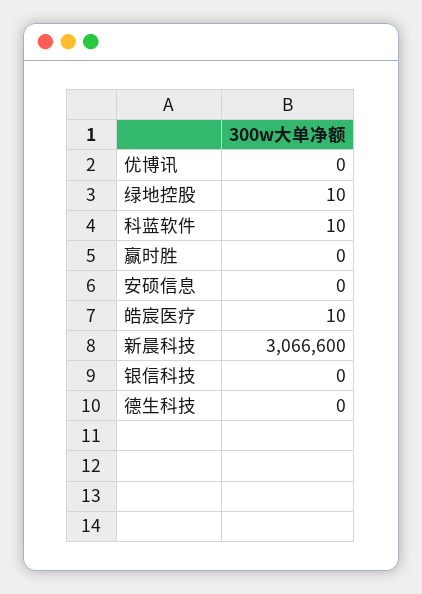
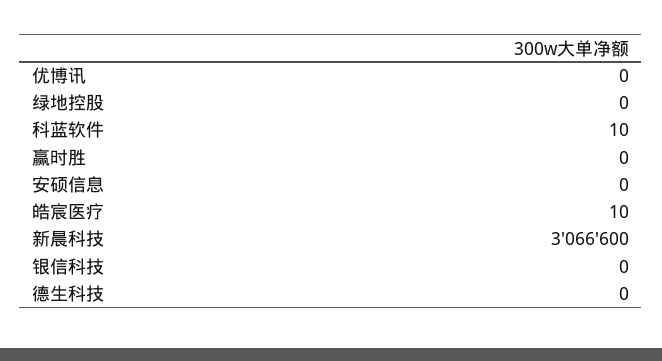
  {
    "优博讯": 0,
-   "绿地控股": 10,
+   "绿地控股": 0,
    "科蓝软件": 10,
    "赢时胜": 0,
    "安硕信息": 0,
    "皓宸医疗": 10,
    "新晨科技": 3066600,
    "银信科技": 0,
    "德生科技": 0
  }

